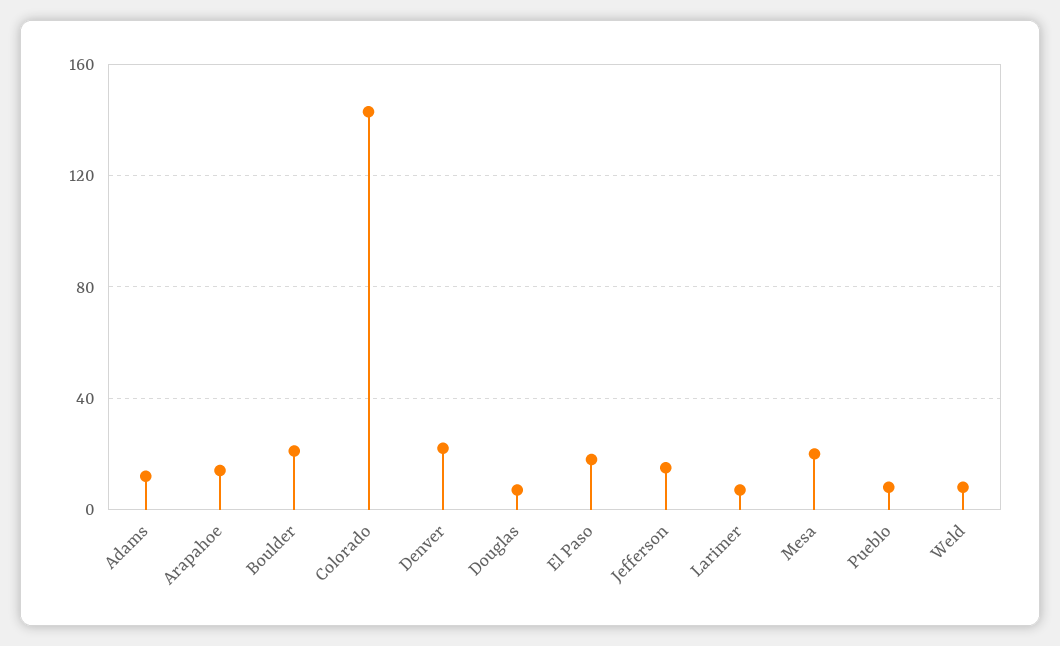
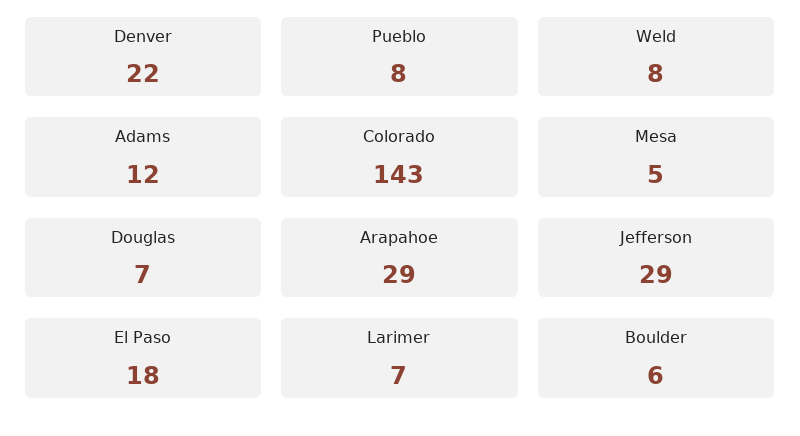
  {
    "Adams": 12,
-   "Arapahoe": 15,
+   "Arapahoe": 29,
-   "Boulder": 20,
+   "Boulder": 6,
    "Colorado": 143,
    "Denver": 22,
    "Douglas": 7,
    "El Paso": 18,
-   "Jefferson": 15,
+   "Jefferson": 29,
    "Larimer": 7,
-   "Mesa": 20,
+   "Mesa": 5,
    "Pueblo": 8,
    "Weld": 8
  }

